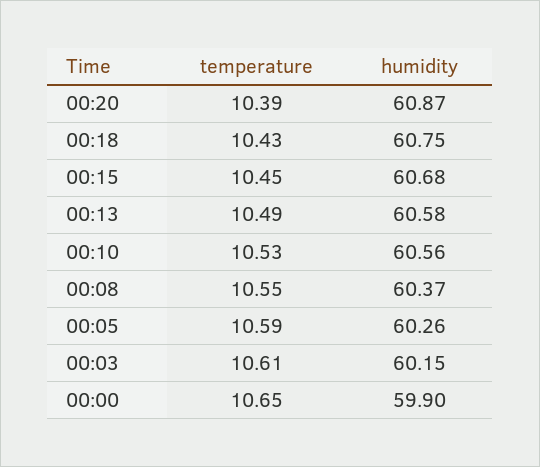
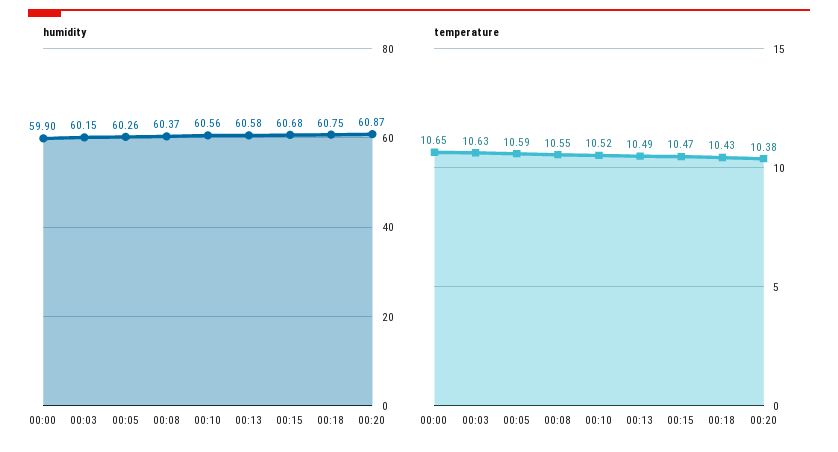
  {
    "temperature": {
-     "00:20": 10.39,
+     "00:20": 10.38,
      "00:18": 10.43,
-     "00:15": 10.45,
+     "00:15": 10.47,
      "00:13": 10.49,
-     "00:10": 10.53,
+     "00:10": 10.52,
      "00:08": 10.55,
      "00:05": 10.59,
-     "00:03": 10.61,
+     "00:03": 10.63,
      "00:00": 10.65
    },
    "humidity": {
      "00:20": 60.87,
      "00:18": 60.75,
      "00:15": 60.68,
      "00:13": 60.58,
      "00:10": 60.56,
      "00:08": 60.37,
      "00:05": 60.26,
      "00:03": 60.15,
      "00:00": 59.9
    }
  }

